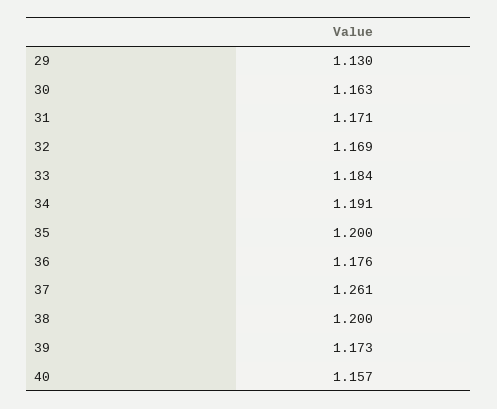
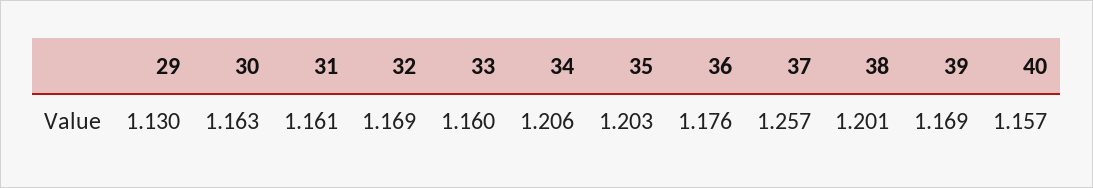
  {
    "29": 1.13,
    "30": 1.163,
-   "31": 1.171,
+   "31": 1.161,
    "32": 1.169,
-   "33": 1.184,
+   "33": 1.16,
-   "34": 1.191,
+   "34": 1.206,
-   "35": 1.2,
+   "35": 1.203,
    "36": 1.176,
-   "37": 1.261,
+   "37": 1.257,
-   "38": 1.2,
+   "38": 1.201,
-   "39": 1.173,
+   "39": 1.169,
    "40": 1.157
  }

